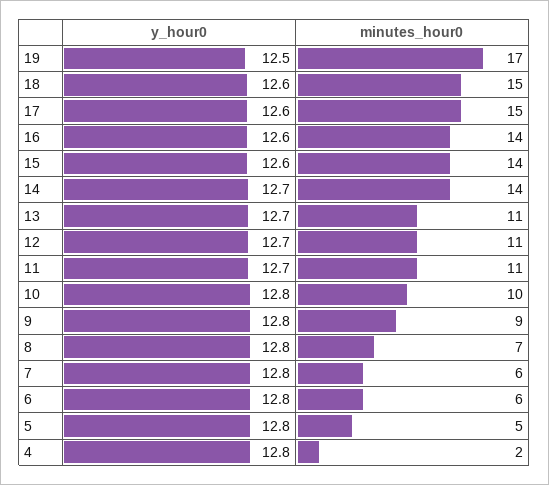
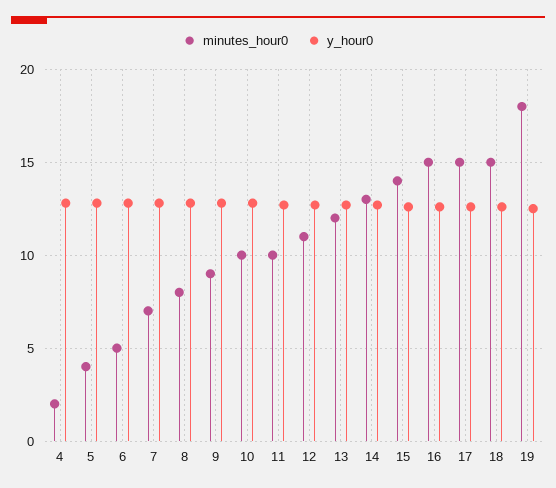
  {
    "y_hour0": {
      "19": 12.5,
      "18": 12.6,
      "17": 12.6,
      "16": 12.6,
      "15": 12.6,
      "14": 12.7,
      "13": 12.7,
      "12": 12.7,
      "11": 12.7,
      "10": 12.8,
      "9": 12.8,
      "8": 12.8,
      "7": 12.8,
      "6": 12.8,
      "5": 12.8,
      "4": 12.8
    },
    "minutes_hour0": {
-     "19": 17,
+     "19": 18,
      "18": 15,
      "17": 15,
-     "16": 14,
+     "16": 15,
      "15": 14,
-     "14": 14,
+     "14": 13,
-     "13": 11,
+     "13": 12,
      "12": 11,
-     "11": 11,
+     "11": 10,
      "10": 10,
      "9": 9,
-     "8": 7,
+     "8": 8,
-     "7": 6,
+     "7": 7,
-     "6": 6,
+     "6": 5,
-     "5": 5,
+     "5": 4,
      "4": 2
    }
  }

